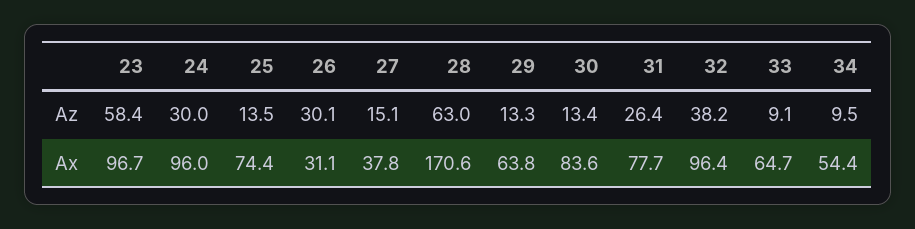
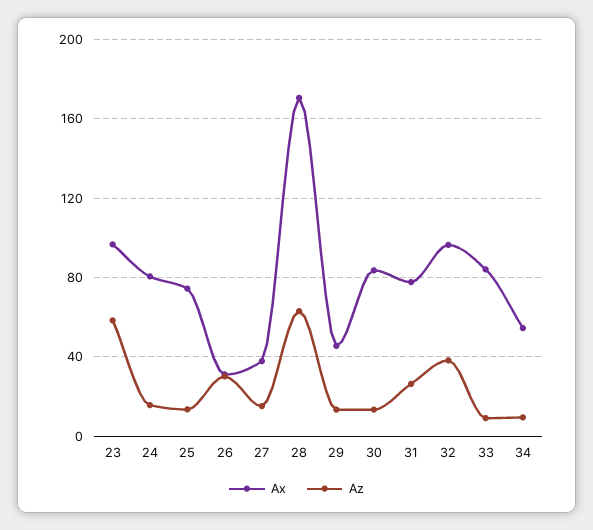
  {
    "Az": {
      "23": 58.4,
-     "24": 30,
+     "24": 15,
      "25": 13.5,
      "26": 30.1,
      "27": 15.1,
      "28": 63,
      "29": 13.3,
      "30": 13.4,
      "31": 26.4,
      "32": 38.2,
      "33": 9.1,
      "34": 9.5
    },
    "Ax": {
      "23": 96.7,
-     "24": 96,
+     "24": 80,
      "25": 74.4,
      "26": 31.1,
      "27": 37.8,
      "28": 170.6,
-     "29": 63.8,
+     "29": 45,
      "30": 83.6,
      "31": 77.7,
      "32": 96.4,
-     "33": 64.7,
+     "33": 85,
      "34": 54.4
    }
  }

